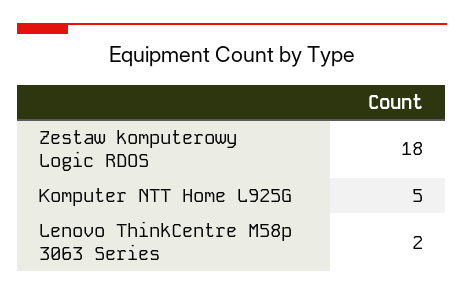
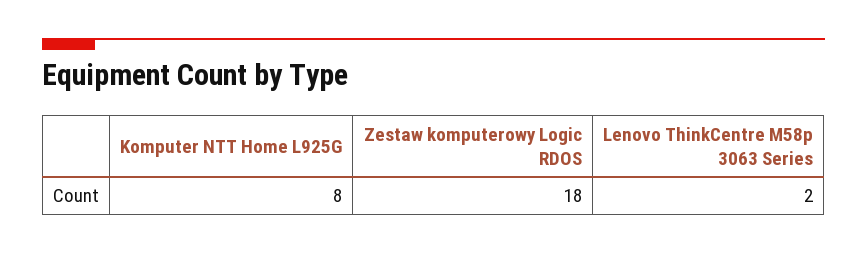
  {
    "Zestaw komputerowy Logic RDOS": 18,
-   "Komputer NTT Home L925G": 5,
+   "Komputer NTT Home L925G": 8,
    "Lenovo ThinkCentre M58p 3063 Series": 2
  }

